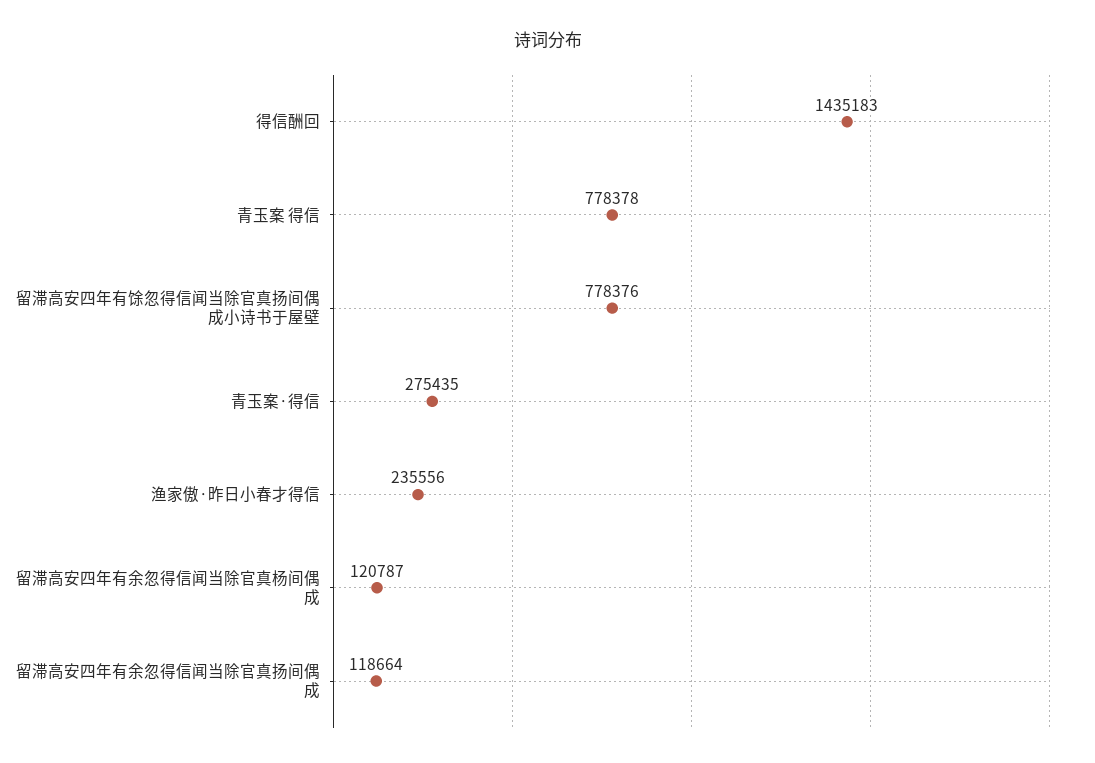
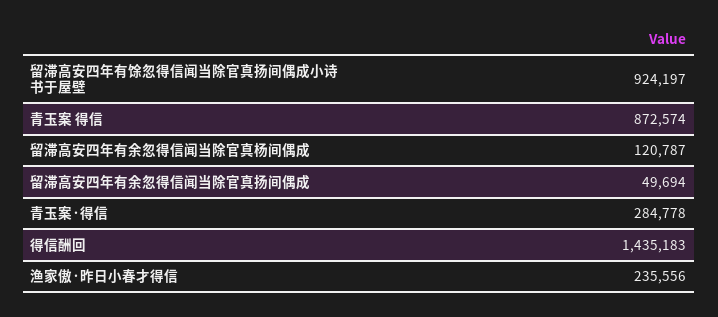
  {
    "得信酬回": 1435183,
-   "青玉案 得信": 778378,
+   "青玉案 得信": 872574,
-   "留滞高安四年有馀忽得信闻当除官真扬间偶成小诗书于屋壁": 778376,
+   "留滞高安四年有馀忽得信闻当除官真扬间偶成小诗书于屋壁": 924197,
-   "青玉案·得信": 275435,
+   "青玉案·得信": 284778,
    "渔家傲·昨日小春才得信": 235556,
    "留滞高安四年有余忽得信闻当除官真杨间偶成": 120787,
-   "留滞高安四年有余忽得信闻当除官真扬间偶成": 118664
+   "留滞高安四年有余忽得信闻当除官真扬间偶成": 49694
  }

